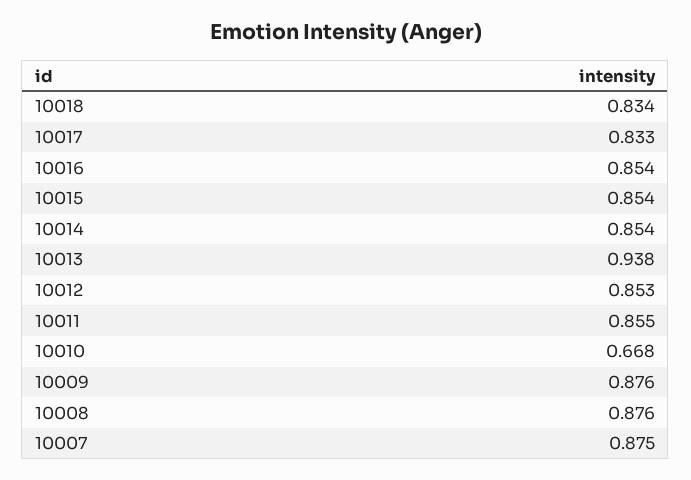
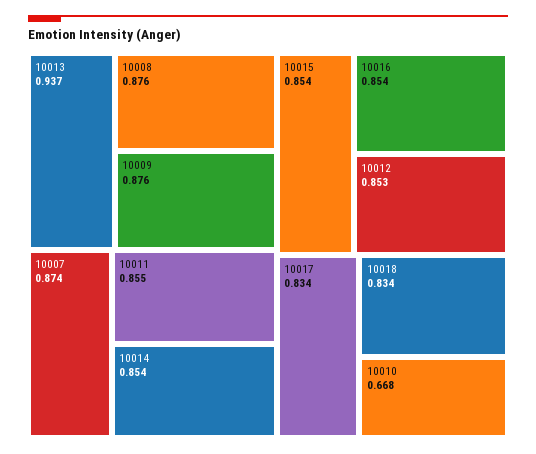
  {
    "10018": 0.834,
-   "10017": 0.833,
+   "10017": 0.834,
    "10016": 0.854,
    "10015": 0.854,
    "10014": 0.854,
-   "10013": 0.938,
+   "10013": 0.937,
    "10012": 0.853,
    "10011": 0.855,
    "10010": 0.668,
    "10009": 0.876,
    "10008": 0.876,
-   "10007": 0.875
+   "10007": 0.874
  }

